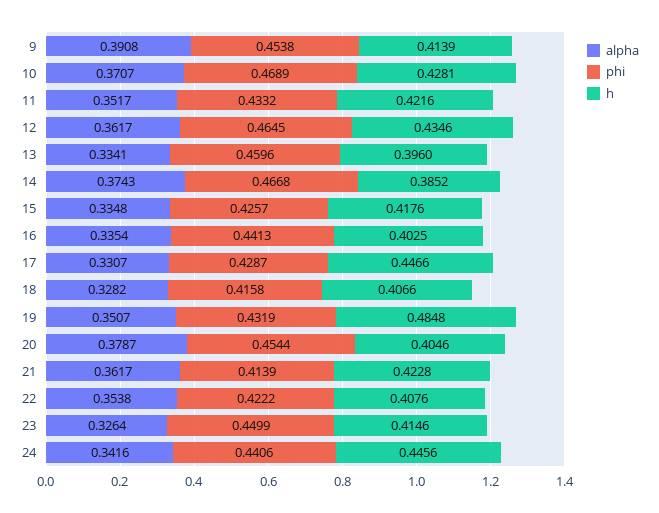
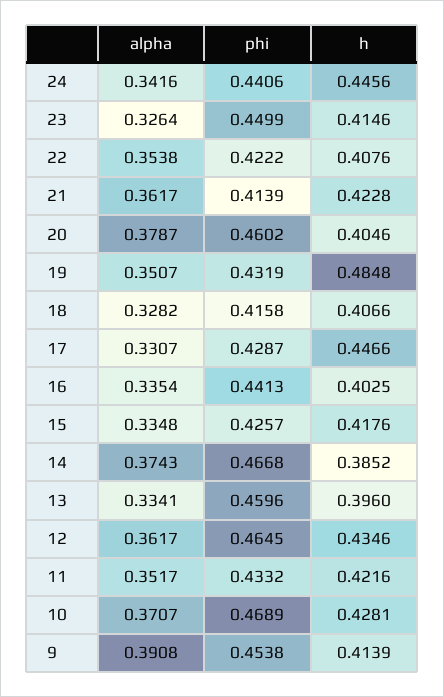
  {
    "alpha": {
      "9": 0.3908,
      "10": 0.3707,
      "11": 0.3517,
      "12": 0.3617,
      "13": 0.3341,
      "14": 0.3743,
      "15": 0.3348,
      "16": 0.3354,
      "17": 0.3307,
      "18": 0.3282,
      "19": 0.3507,
      "20": 0.3787,
      "21": 0.3617,
      "22": 0.3538,
      "23": 0.3264,
      "24": 0.3416
    },
    "phi": {
      "9": 0.4538,
      "10": 0.4689,
      "11": 0.4332,
      "12": 0.4645,
      "13": 0.4596,
      "14": 0.4668,
      "15": 0.4257,
      "16": 0.4413,
      "17": 0.4287,
      "18": 0.4158,
      "19": 0.4319,
-     "20": 0.4544,
+     "20": 0.4602,
      "21": 0.4139,
      "22": 0.4222,
      "23": 0.4499,
      "24": 0.4406
    },
    "h": {
      "9": 0.4139,
      "10": 0.4281,
      "11": 0.4216,
      "12": 0.4346,
      "13": 0.396,
      "14": 0.3852,
      "15": 0.4176,
      "16": 0.4025,
      "17": 0.4466,
      "18": 0.4066,
      "19": 0.4848,
      "20": 0.4046,
      "21": 0.4228,
      "22": 0.4076,
      "23": 0.4146,
      "24": 0.4456
    }
  }

